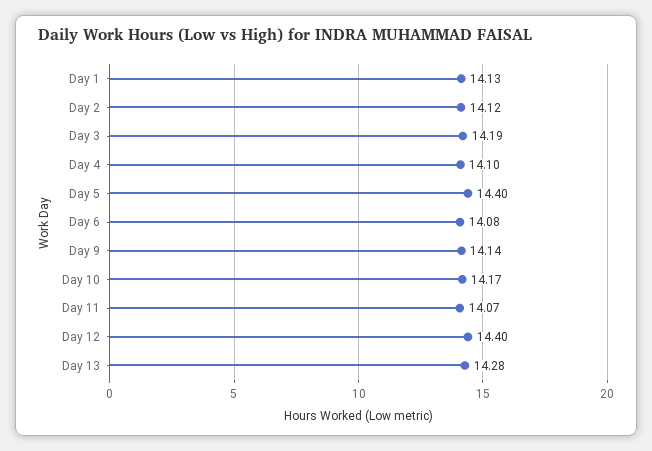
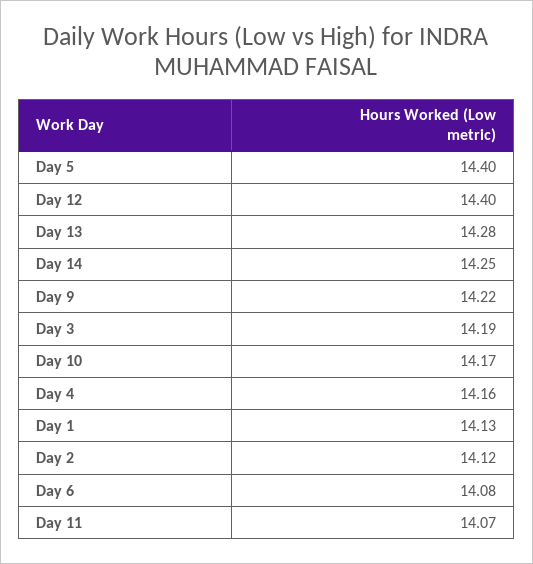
  {
    "Day 1": 14.13,
    "Day 2": 14.12,
    "Day 3": 14.19,
-   "Day 4": 14.1,
+   "Day 4": 14.16,
    "Day 5": 14.4,
    "Day 6": 14.08,
-   "Day 9": 14.14,
+   "Day 9": 14.22,
    "Day 10": 14.17,
    "Day 11": 14.07,
    "Day 12": 14.4,
-   "Day 13": 14.28
+   "Day 13": 14.28,
+   "Day 14": 14.25
  }

